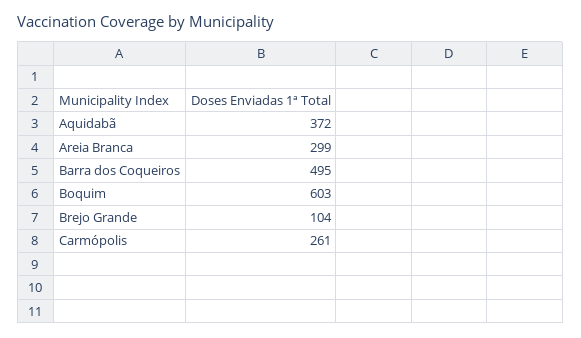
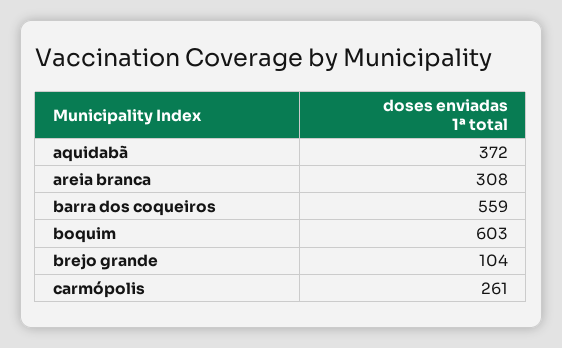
  {
    "Aquidabã": 372,
-   "Areia Branca": 299,
+   "Areia Branca": 308,
-   "Barra dos Coqueiros": 495,
+   "Barra dos Coqueiros": 559,
    "Boquim": 603,
    "Brejo Grande": 104,
    "Carmópolis": 261
  }

